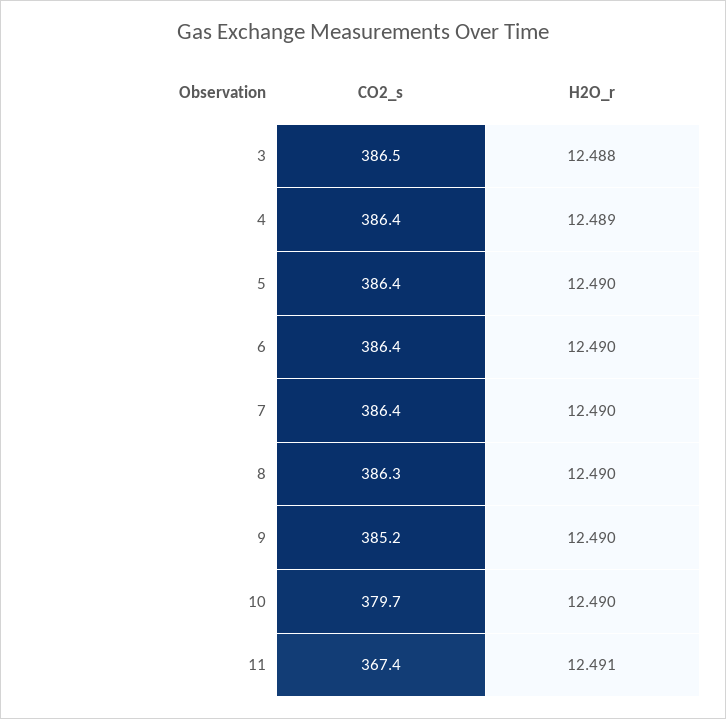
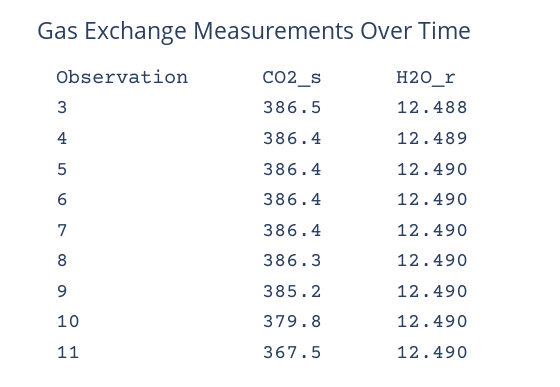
  {
    "CO2_s": {
      "3": 386.5,
      "4": 386.4,
      "5": 386.4,
      "6": 386.4,
      "7": 386.4,
      "8": 386.3,
      "9": 385.2,
-     "10": 379.7,
+     "10": 379.8,
-     "11": 367.4
+     "11": 367.5
    },
    "H2O_r": {
      "3": 12.488,
      "4": 12.489,
      "5": 12.49,
      "6": 12.49,
      "7": 12.49,
      "8": 12.49,
      "9": 12.49,
      "10": 12.49,
-     "11": 12.491
+     "11": 12.49
    }
  }

